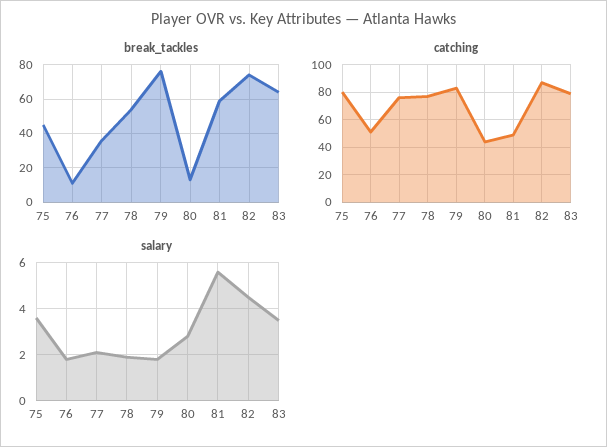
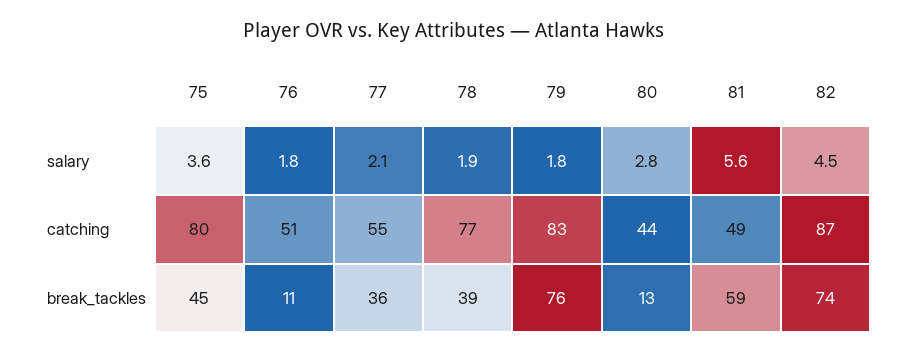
  {
    "break_tackles": {
      "75": 45,
      "76": 11,
      "77": 36,
-     "78": 55,
+     "78": 39,
      "79": 76,
      "80": 13,
      "81": 59,
-     "82": 74,
+     "82": 74
-     "83": 65
    },
    "catching": {
      "75": 80,
      "76": 51,
-     "77": 75,
+     "77": 55,
      "78": 77,
      "79": 83,
      "80": 44,
      "81": 49,
-     "82": 87,
+     "82": 87
-     "83": 80
    },
    "salary": {
      "75": 3.6,
      "76": 1.8,
      "77": 2.1,
      "78": 1.9,
      "79": 1.8,
      "80": 2.8,
      "81": 5.6,
-     "82": 4.5,
+     "82": 4.5
-     "83": 3.5
    }
  }

